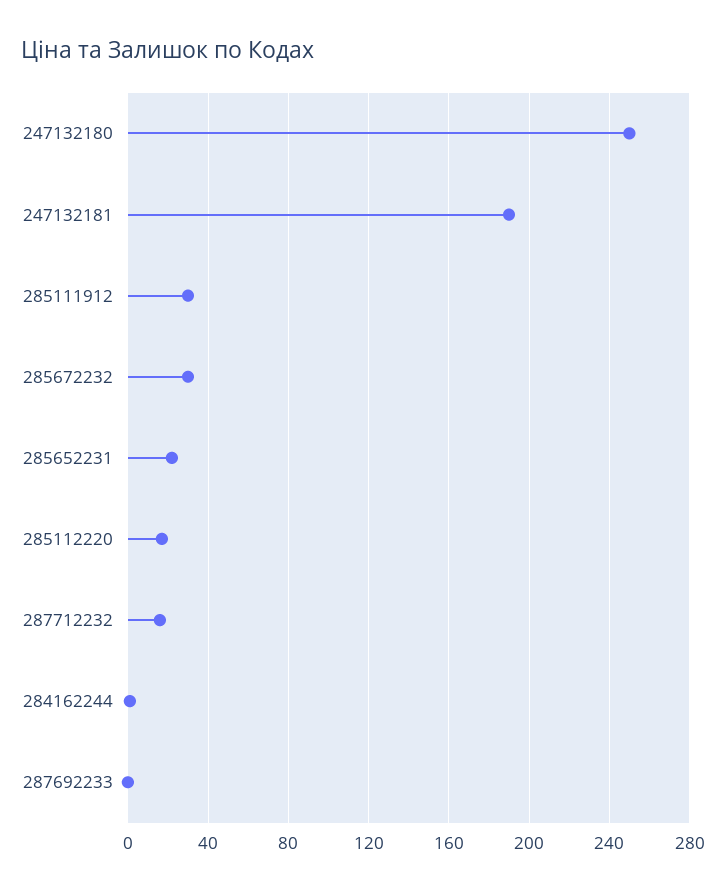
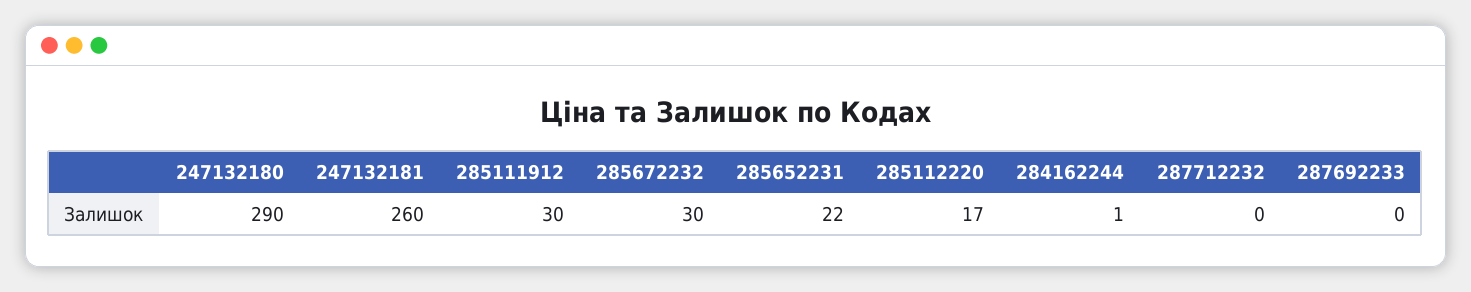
  {
-   "247132180": 250,
+   "247132180": 290,
-   "247132181": 190,
+   "247132181": 260,
    "285111912": 30,
    "285672232": 30,
    "285652231": 22,
    "285112220": 17,
-   "287712232": 15,
+   "287712232": 0,
    "284162244": 1,
    "287692233": 0
  }

